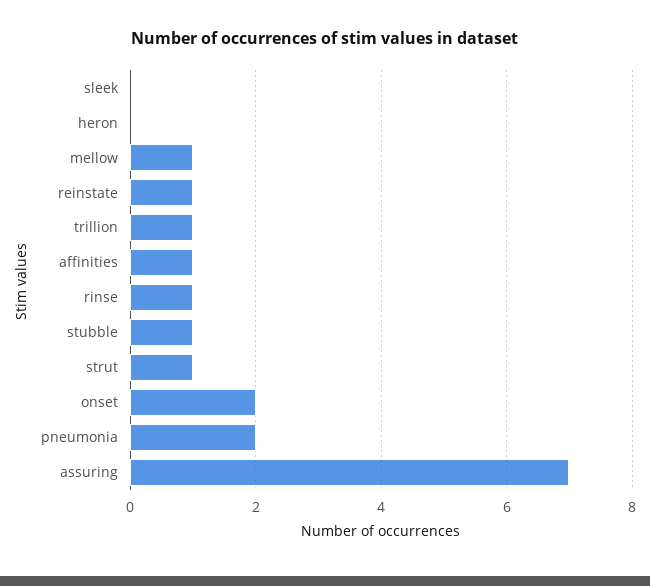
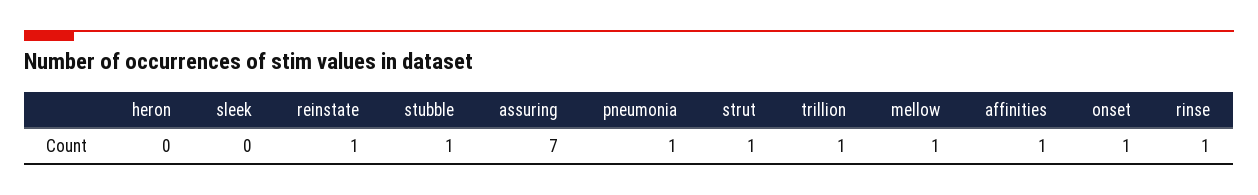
  {
    "sleek": 0,
    "heron": 0,
    "mellow": 1,
    "reinstate": 1,
    "trillion": 1,
    "affinities": 1,
    "rinse": 1,
    "stubble": 1,
    "strut": 1,
-   "onset": 2,
+   "onset": 1,
-   "pneumonia": 2,
+   "pneumonia": 1,
    "assuring": 7
  }

